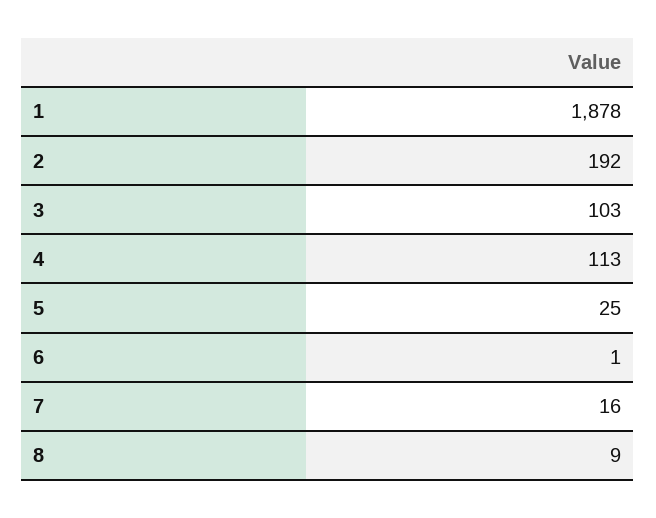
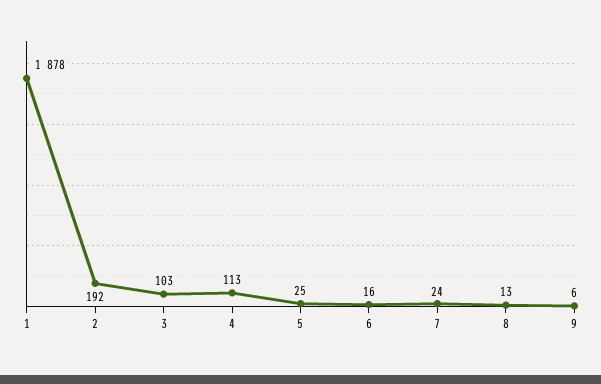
  {
    "1": 1878,
    "2": 192,
    "3": 103,
    "4": 113,
    "5": 25,
-   "6": 1,
+   "6": 16,
-   "7": 16,
+   "7": 24,
-   "8": 9
+   "8": 13,
+   "9": 6
  }

